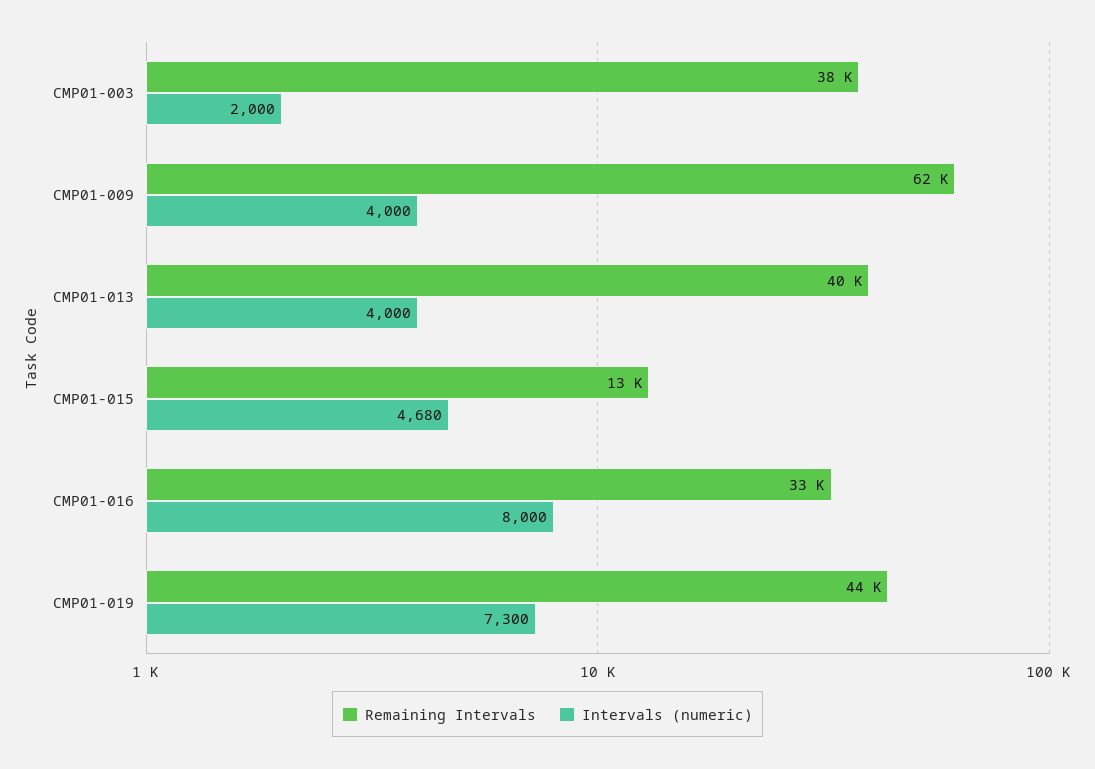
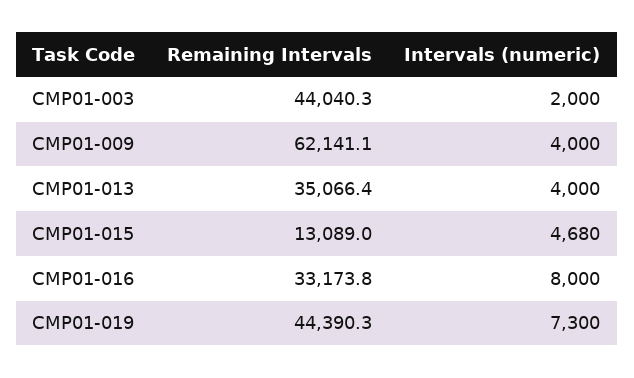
  {
    "Remaining Intervals": {
-     "CMP01-003": 38000,
+     "CMP01-003": 44040.3,
      "CMP01-009": 62141.1,
-     "CMP01-013": 40000,
+     "CMP01-013": 35066.4,
      "CMP01-015": 13089,
      "CMP01-016": 33173.8,
      "CMP01-019": 44390.3
    },
    "Intervals (numeric)": {
      "CMP01-003": 2000,
      "CMP01-009": 4000,
      "CMP01-013": 4000,
      "CMP01-015": 4680,
      "CMP01-016": 8000,
      "CMP01-019": 7300
    }
  }

